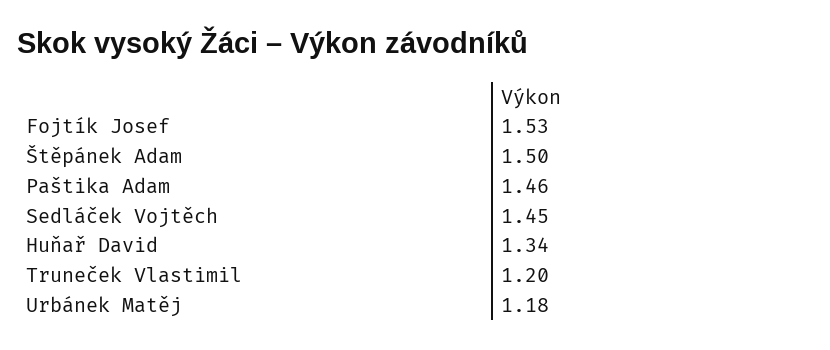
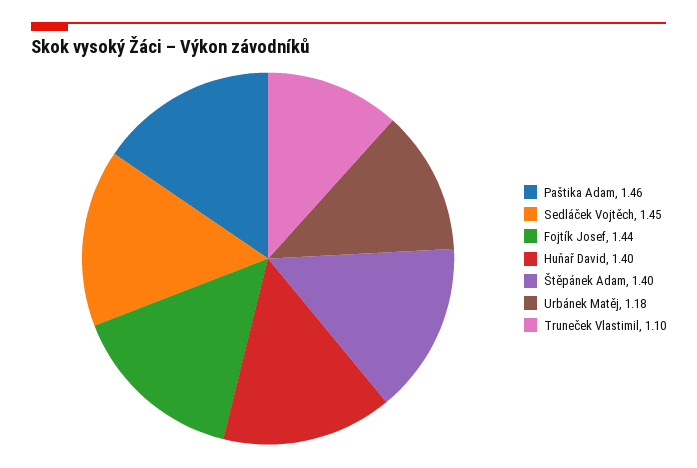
  {
-   "Fojtík Josef": 1.53,
+   "Fojtík Josef": 1.44,
-   "Štěpánek Adam": 1.5,
+   "Štěpánek Adam": 1.4,
    "Paštika Adam": 1.46,
    "Sedláček Vojtěch": 1.45,
-   "Huňař David": 1.34,
+   "Huňař David": 1.4,
-   "Truneček Vlastimil": 1.2,
+   "Truneček Vlastimil": 1.1,
    "Urbánek Matěj": 1.18
  }

